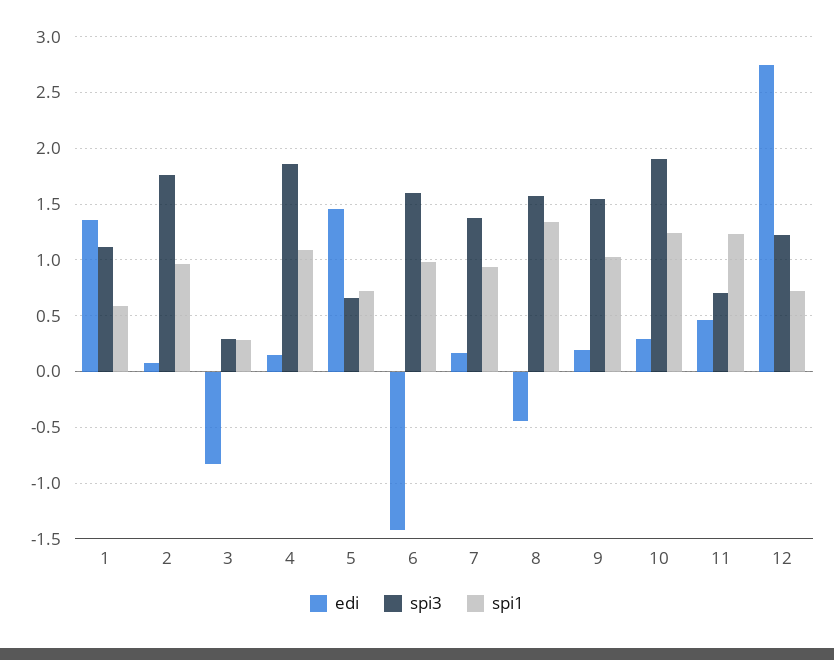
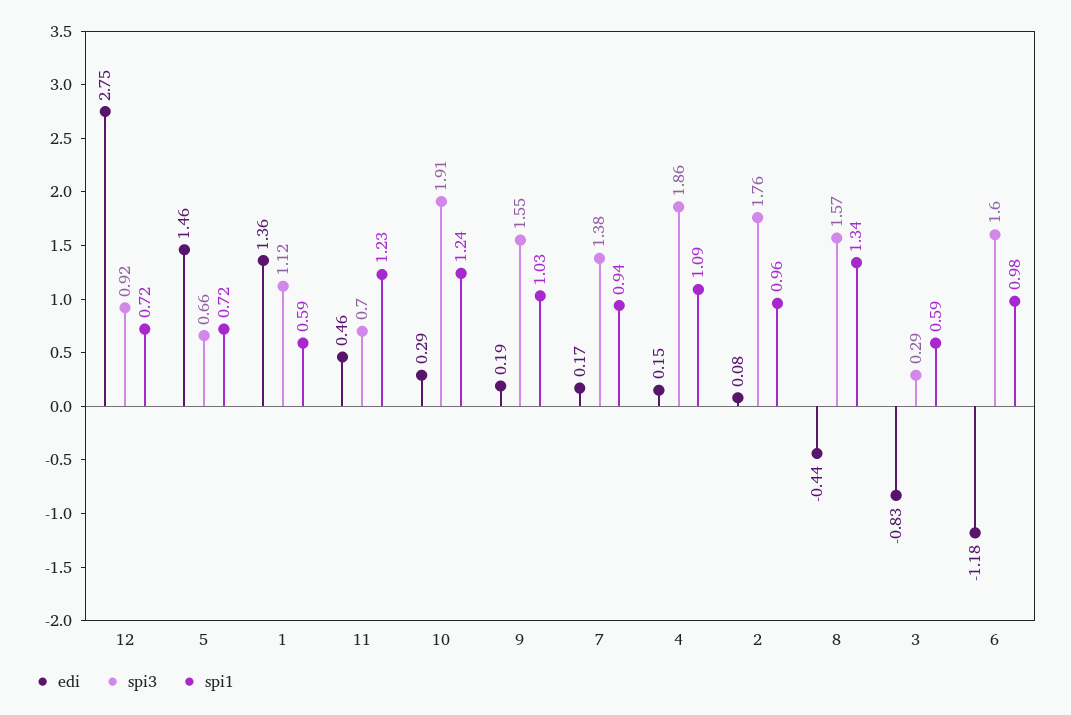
  {
    "edi": {
      "1": 1.36,
      "2": 0.08,
      "3": -0.83,
      "4": 0.15,
      "5": 1.46,
-     "6": -1.4,
+     "6": -1.18,
      "7": 0.17,
      "8": -0.44,
      "9": 0.19,
      "10": 0.29,
      "11": 0.46,
      "12": 2.75
    },
    "spi3": {
      "1": 1.12,
      "2": 1.76,
      "3": 0.29,
      "4": 1.86,
      "5": 0.66,
      "6": 1.6,
      "7": 1.38,
      "8": 1.57,
      "9": 1.55,
      "10": 1.91,
      "11": 0.7,
-     "12": 1.2
+     "12": 0.92
    },
    "spi1": {
      "1": 0.59,
      "2": 0.96,
-     "3": 0.3,
+     "3": 0.59,
      "4": 1.09,
      "5": 0.72,
      "6": 0.98,
      "7": 0.94,
      "8": 1.34,
      "9": 1.03,
      "10": 1.24,
      "11": 1.23,
      "12": 0.72
    }
  }

